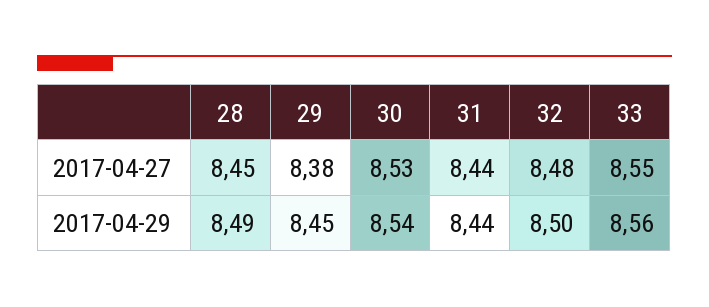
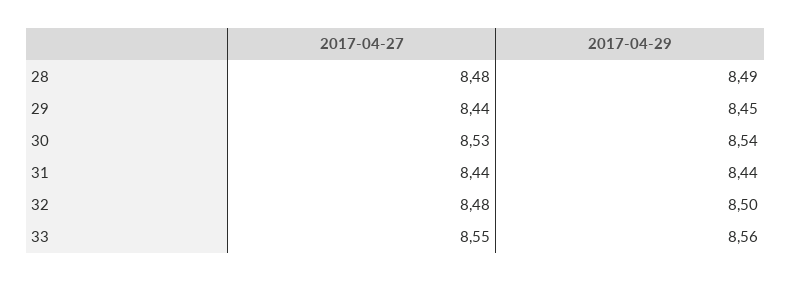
  {
    "28": {
-     "2017-04-27": 8.45,
+     "2017-04-27": 8.48,
      "2017-04-29": 8.49
    },
    "29": {
-     "2017-04-27": 8.38,
+     "2017-04-27": 8.44,
      "2017-04-29": 8.45
    },
    "30": {
      "2017-04-27": 8.53,
      "2017-04-29": 8.54
    },
    "31": {
      "2017-04-27": 8.44,
      "2017-04-29": 8.44
    },
    "32": {
      "2017-04-27": 8.48,
      "2017-04-29": 8.5
    },
    "33": {
      "2017-04-27": 8.55,
      "2017-04-29": 8.56
    }
  }

